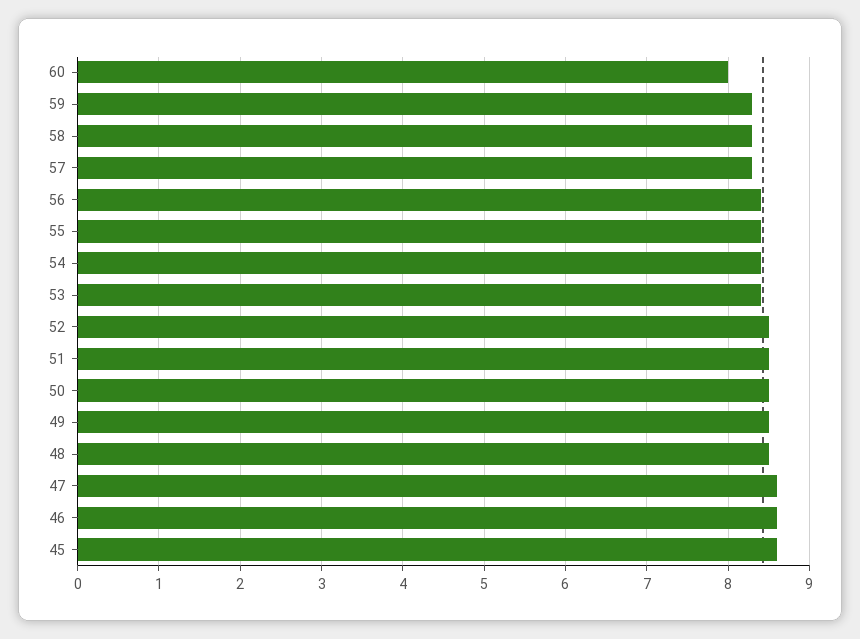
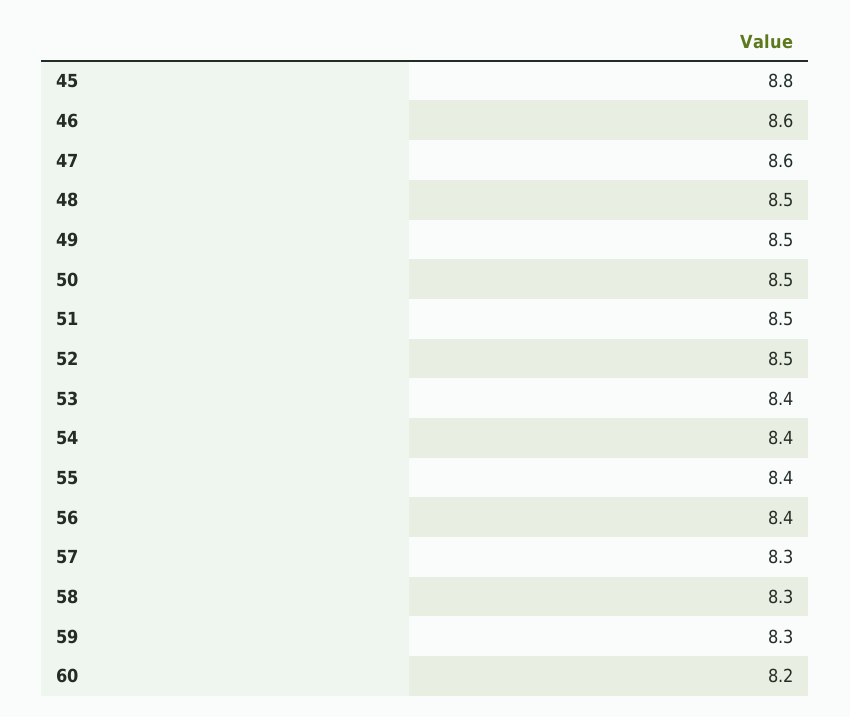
  {
-   "60": 8,
+   "60": 8.2,
    "59": 8.3,
    "58": 8.3,
    "57": 8.3,
    "56": 8.4,
    "55": 8.4,
    "54": 8.4,
    "53": 8.4,
    "52": 8.5,
    "51": 8.5,
    "50": 8.5,
    "49": 8.5,
    "48": 8.5,
    "47": 8.6,
    "46": 8.6,
-   "45": 8.6
+   "45": 8.8
  }

